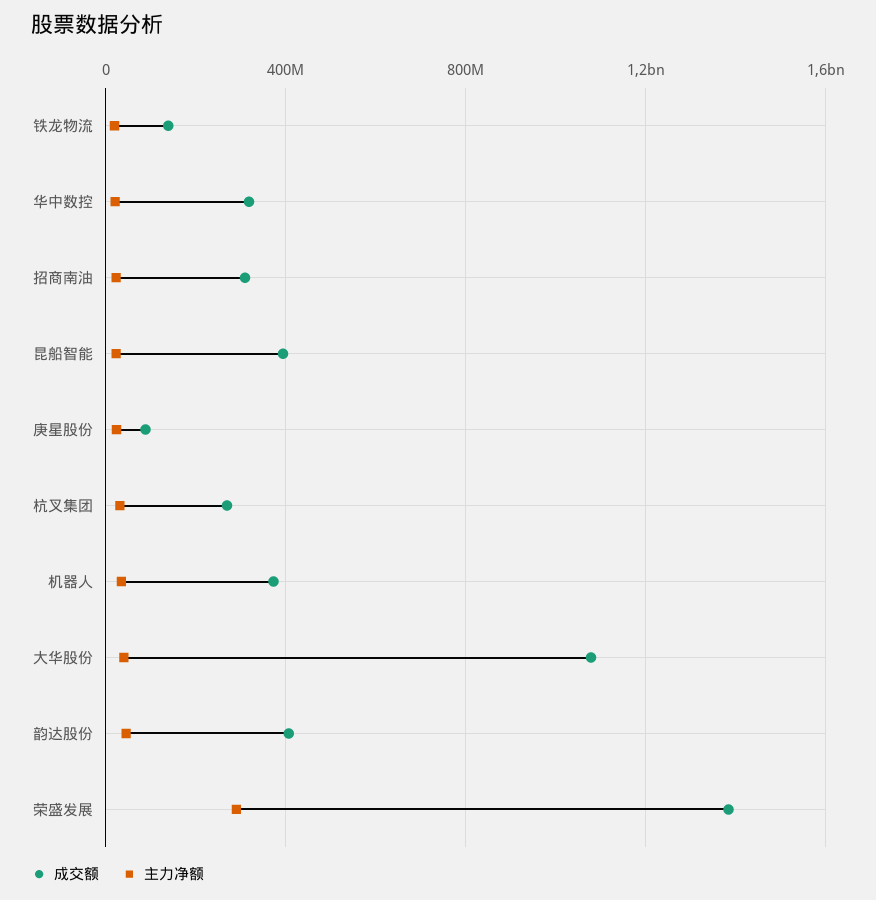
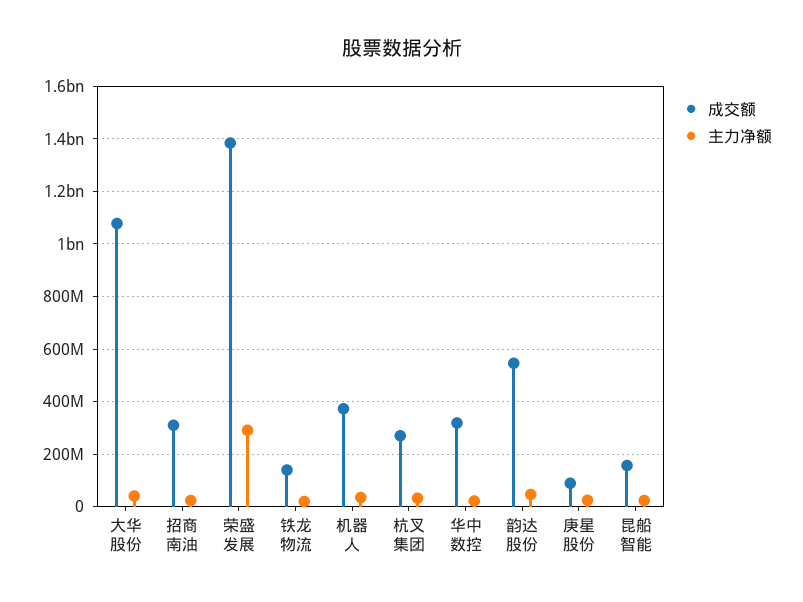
  {
    "成交额": {
      "铁龙物流": 150000000,
      "华中数控": 325000000,
      "招商南油": 300000000,
-     "昆船智能": 400000000,
+     "昆船智能": 150000000,
      "庚星股份": 100000000,
      "杭叉集团": 275000000,
      "机器人": 375000000,
      "大华股份": 1075000000,
-     "韵达股份": 400000000,
+     "韵达股份": 550000000,
      "荣盛发展": 1375000000
    },
    "主力净额": {
      "铁龙物流": 25000000,
      "华中数控": 25000000,
      "招商南油": 25000000,
      "昆船智能": 25000000,
      "庚星股份": 25000000,
      "杭叉集团": 25000000,
      "机器人": 25000000,
      "大华股份": 50000000,
      "韵达股份": 50000000,
      "荣盛发展": 300000000
    }
  }

